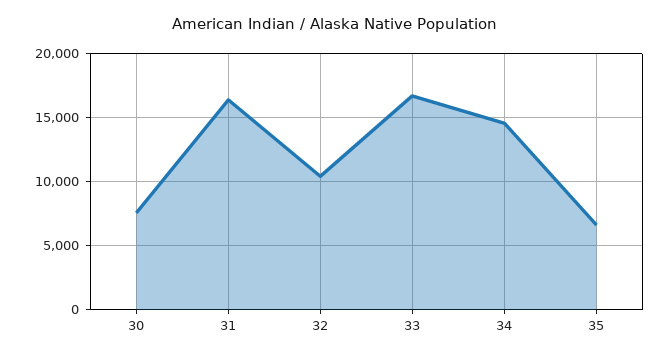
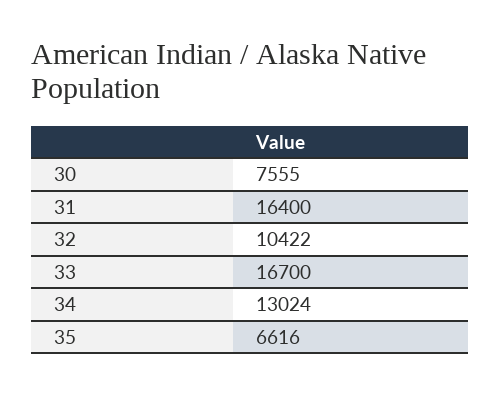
  {
    "30": 7555,
    "31": 16400,
    "32": 10422,
    "33": 16700,
-   "34": 14500,
+   "34": 13024,
    "35": 6616
  }

